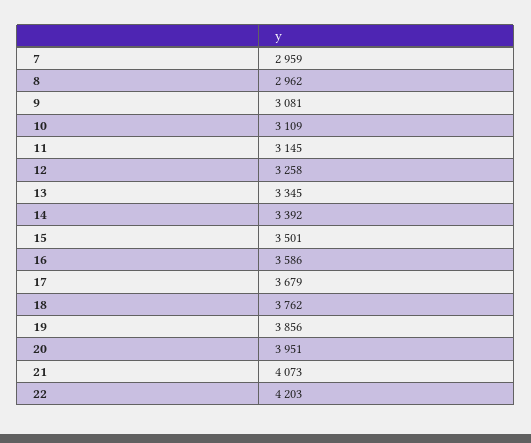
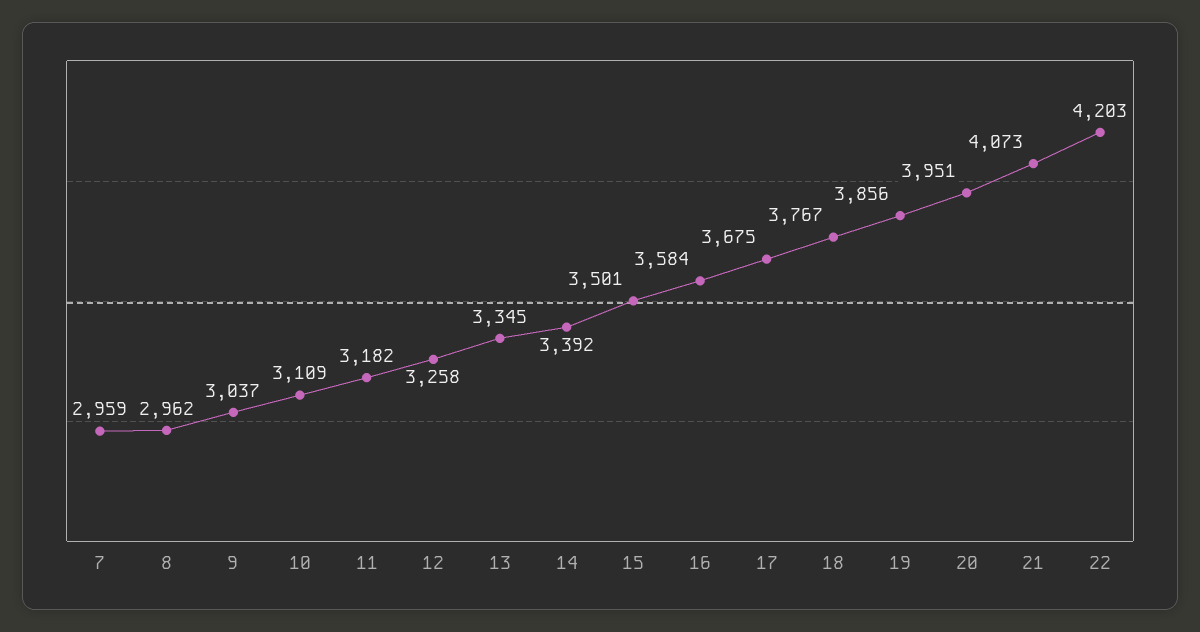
  {
    "7": 2959,
    "8": 2962,
-   "9": 3081,
+   "9": 3037,
    "10": 3109,
-   "11": 3145,
+   "11": 3182,
    "12": 3258,
    "13": 3345,
    "14": 3392,
    "15": 3501,
-   "16": 3586,
+   "16": 3584,
-   "17": 3679,
+   "17": 3675,
-   "18": 3762,
+   "18": 3767,
    "19": 3856,
    "20": 3951,
    "21": 4073,
    "22": 4203
  }

